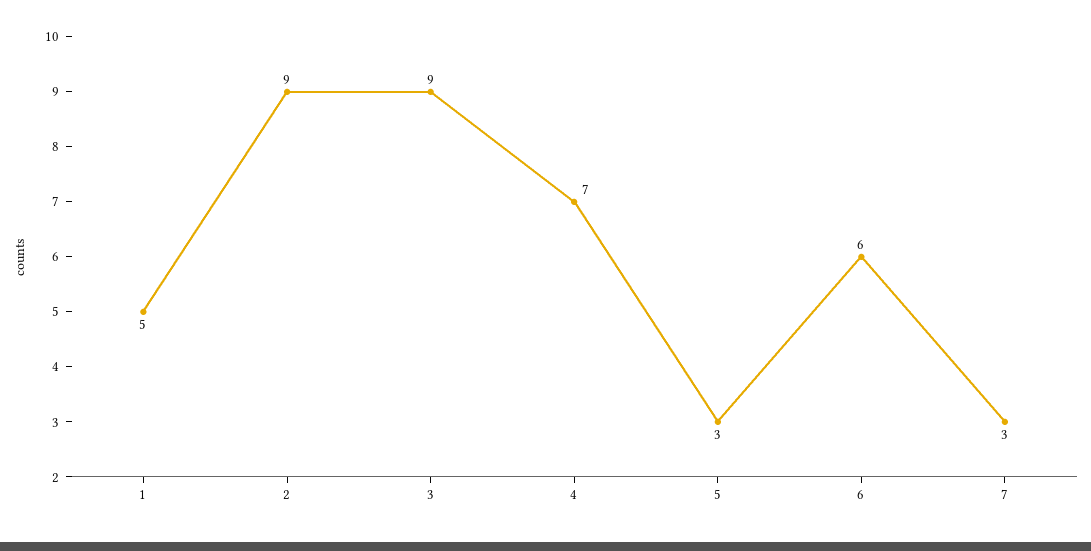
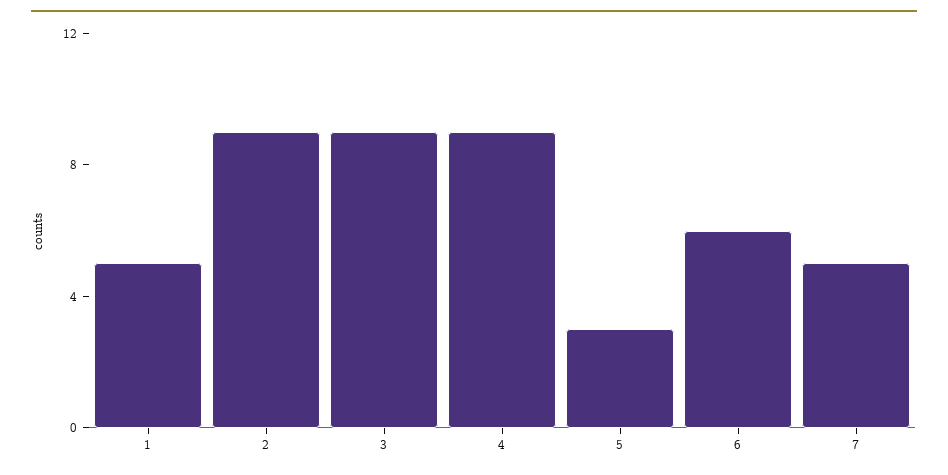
  {
    "1": 5,
    "2": 9,
    "3": 9,
-   "4": 7,
+   "4": 9,
    "5": 3,
    "6": 6,
-   "7": 3
+   "7": 5
  }

